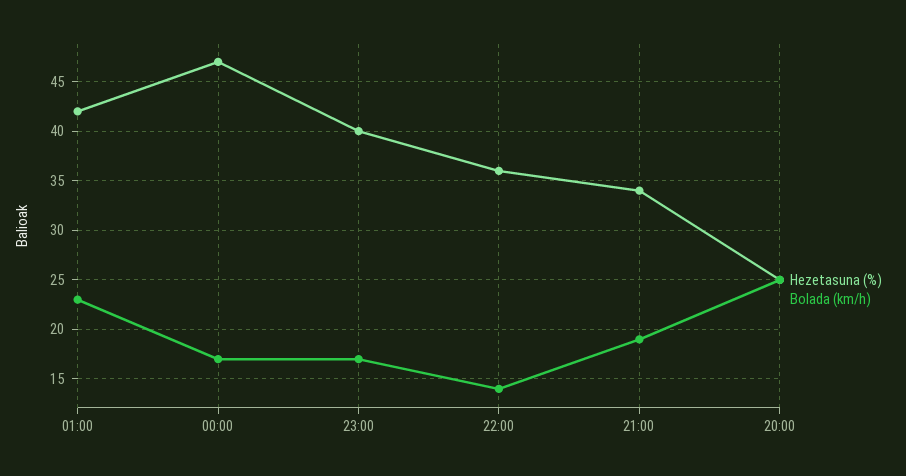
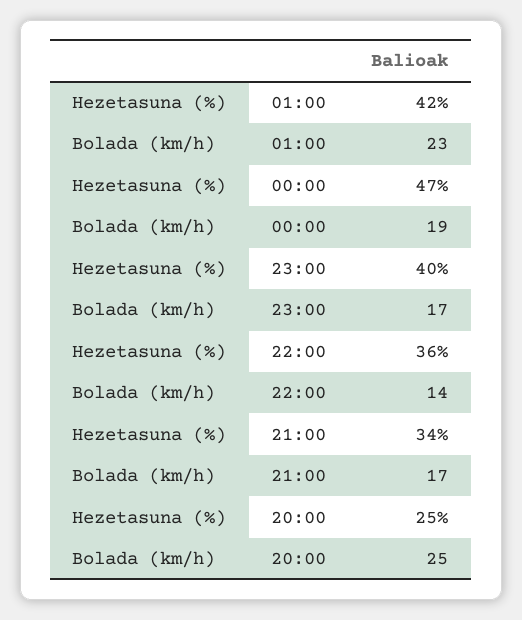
  {
    "Hezetasuna (%)": {
      "01:00": 42,
      "00:00": 47,
      "23:00": 40,
      "22:00": 36,
      "21:00": 34,
      "20:00": 25
    },
    "Bolada (km/h)": {
      "01:00": 23,
-     "00:00": 17,
+     "00:00": 19,
      "23:00": 17,
      "22:00": 14,
-     "21:00": 19,
+     "21:00": 17,
      "20:00": 25
    }
  }

